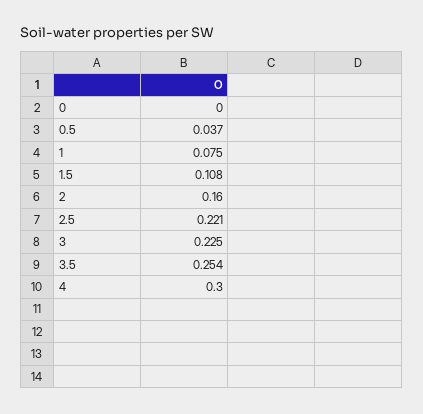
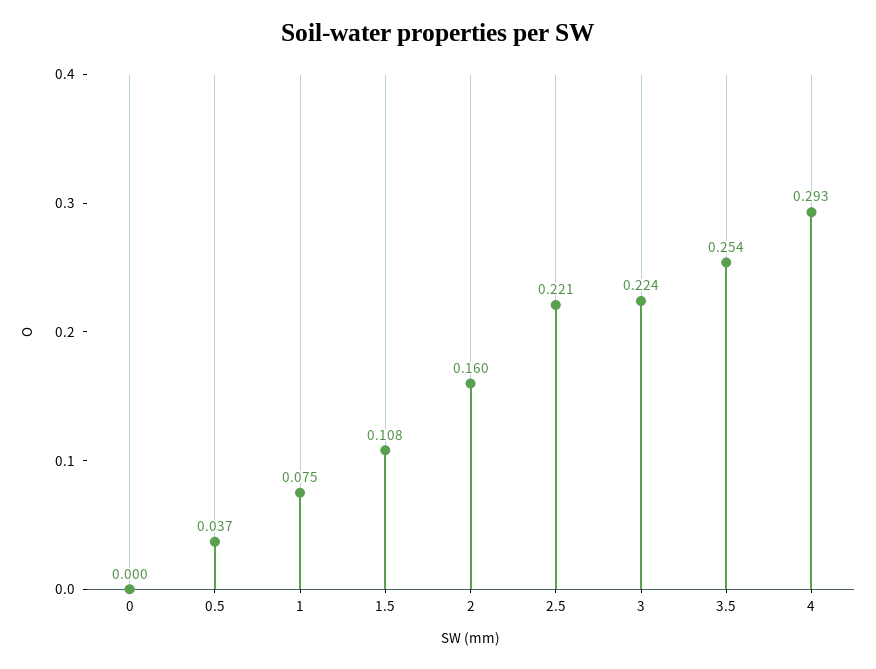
  {
    "0": 0,
    "0.5": 0.037,
    "1": 0.075,
    "1.5": 0.108,
    "2": 0.16,
    "2.5": 0.221,
-   "3": 0.225,
+   "3": 0.224,
    "3.5": 0.254,
-   "4": 0.3
+   "4": 0.293
  }

